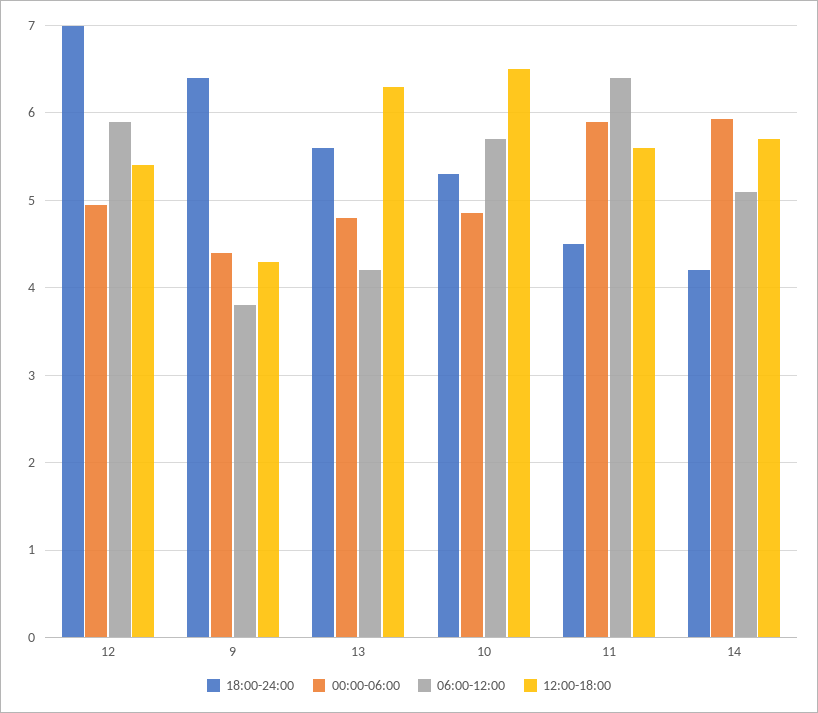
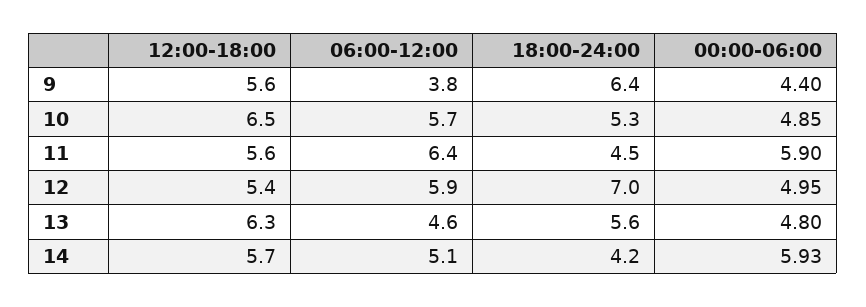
  {
    "18:00-24:00": {
      "12": 7,
      "9": 6.4,
      "13": 5.6,
      "10": 5.3,
      "11": 4.5,
      "14": 4.2
    },
    "00:00-06:00": {
      "12": 4.95,
      "9": 4.4,
      "13": 4.8,
      "10": 4.85,
      "11": 5.9,
      "14": 5.93
    },
    "06:00-12:00": {
      "12": 5.9,
      "9": 3.8,
-     "13": 4.2,
+     "13": 4.6,
      "10": 5.7,
      "11": 6.4,
      "14": 5.1
    },
    "12:00-18:00": {
      "12": 5.4,
-     "9": 4.3,
+     "9": 5.6,
      "13": 6.3,
      "10": 6.5,
      "11": 5.6,
      "14": 5.7
    }
  }

